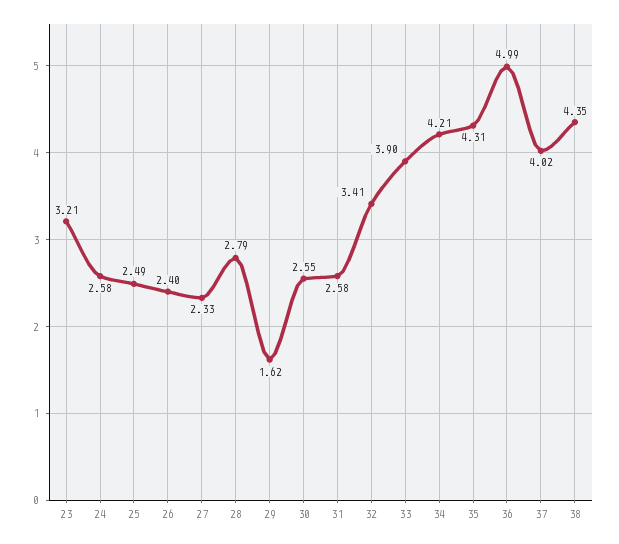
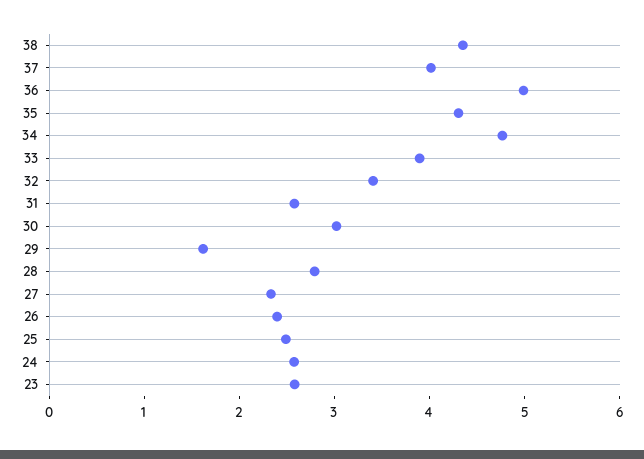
  {
-   "23": 3.21,
+   "23": 2.6,
    "24": 2.58,
    "25": 2.49,
    "26": 2.4,
    "27": 2.33,
    "28": 2.79,
    "29": 1.62,
-   "30": 2.55,
+   "30": 3,
    "31": 2.58,
    "32": 3.41,
    "33": 3.9,
-   "34": 4.21,
+   "34": 4.8,
    "35": 4.31,
    "36": 4.99,
    "37": 4.02,
    "38": 4.35
  }

